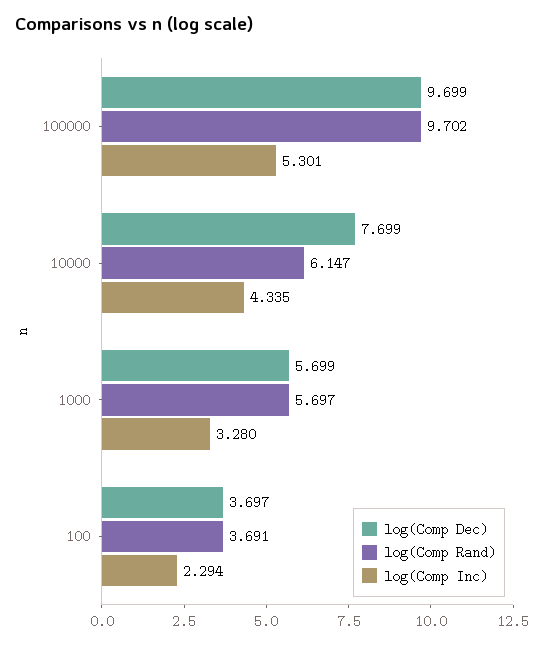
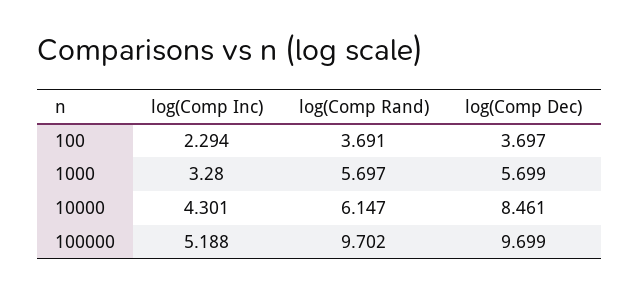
  {
    "log(Comp Dec)": {
      "100000": 9.699,
-     "10000": 7.699,
+     "10000": 8.461,
      "1000": 5.699,
      "100": 3.697
    },
    "log(Comp Rand)": {
      "100000": 9.702,
      "10000": 6.147,
      "1000": 5.697,
      "100": 3.691
    },
    "log(Comp Inc)": {
-     "100000": 5.301,
+     "100000": 5.188,
-     "10000": 4.335,
+     "10000": 4.301,
      "1000": 3.28,
      "100": 2.294
    }
  }

